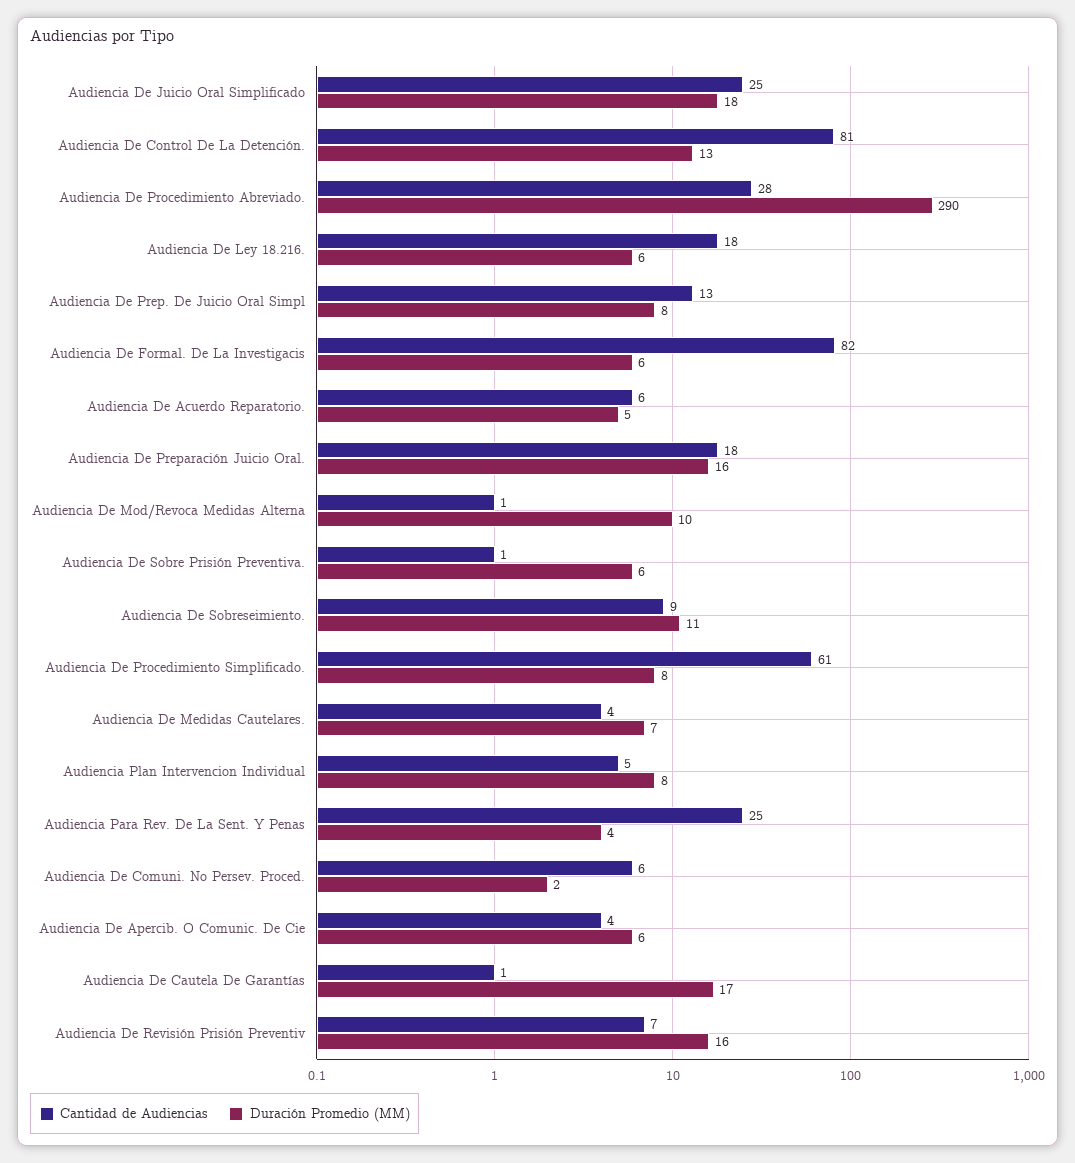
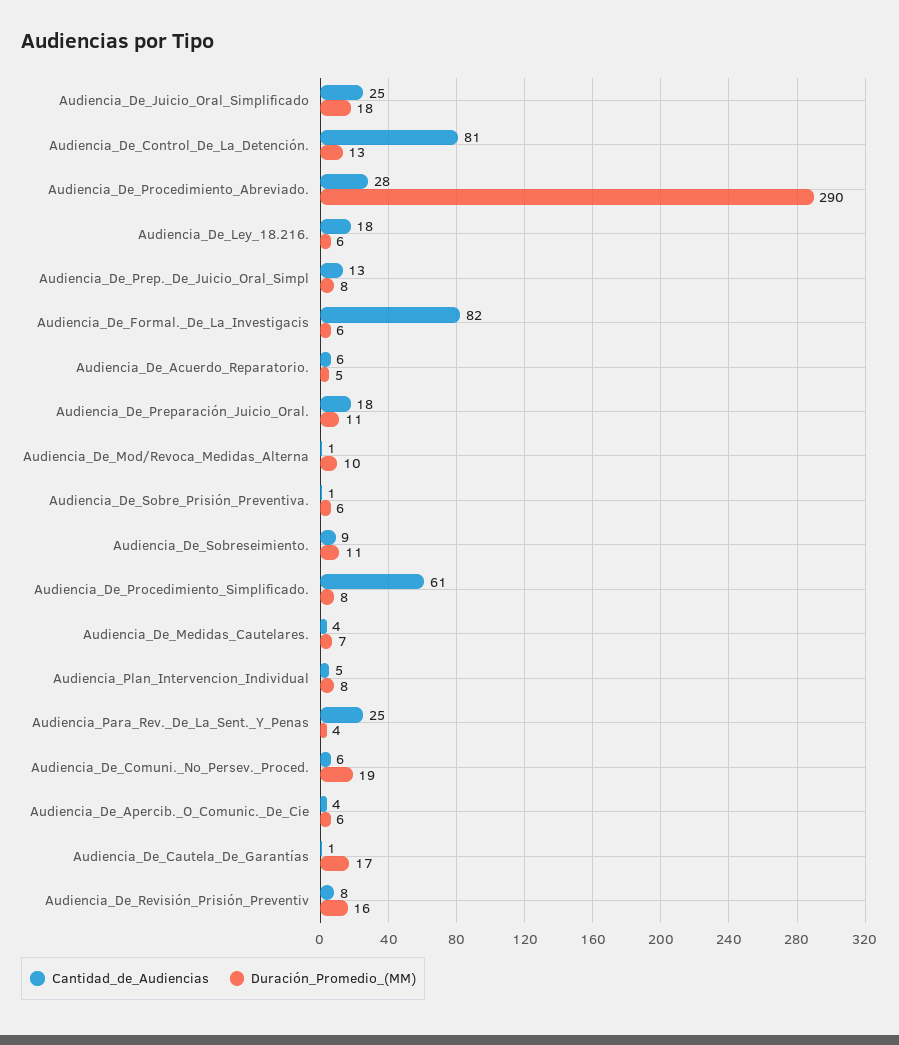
  {
    "Cantidad de Audiencias": {
      "Audiencia De Juicio Oral Simplificado": 25,
      "Audiencia De Control De La Detención.": 81,
      "Audiencia De Procedimiento Abreviado.": 28,
      "Audiencia De Ley 18.216.": 18,
      "Audiencia De Prep. De Juicio Oral Simpl": 13,
      "Audiencia De Formal. De La Investigacis": 82,
      "Audiencia De Acuerdo Reparatorio.": 6,
      "Audiencia De Preparación Juicio Oral.": 18,
      "Audiencia De Mod/Revoca Medidas Alterna": 1,
      "Audiencia De Sobre Prisión Preventiva.": 1,
      "Audiencia De Sobreseimiento.": 9,
      "Audiencia De Procedimiento Simplificado.": 61,
      "Audiencia De Medidas Cautelares.": 4,
      "Audiencia Plan Intervencion Individual": 5,
      "Audiencia Para Rev. De La Sent. Y Penas": 25,
      "Audiencia De Comuni. No Persev. Proced.": 6,
      "Audiencia De Apercib. O Comunic. De Cie": 4,
      "Audiencia De Cautela De Garantías": 1,
-     "Audiencia De Revisión Prisión Preventiv": 7
+     "Audiencia De Revisión Prisión Preventiv": 8
    },
    "Duración Promedio (MM)": {
      "Audiencia De Juicio Oral Simplificado": 18,
      "Audiencia De Control De La Detención.": 13,
      "Audiencia De Procedimiento Abreviado.": 290,
      "Audiencia De Ley 18.216.": 6,
      "Audiencia De Prep. De Juicio Oral Simpl": 8,
      "Audiencia De Formal. De La Investigacis": 6,
      "Audiencia De Acuerdo Reparatorio.": 5,
-     "Audiencia De Preparación Juicio Oral.": 16,
+     "Audiencia De Preparación Juicio Oral.": 11,
      "Audiencia De Mod/Revoca Medidas Alterna": 10,
      "Audiencia De Sobre Prisión Preventiva.": 6,
      "Audiencia De Sobreseimiento.": 11,
      "Audiencia De Procedimiento Simplificado.": 8,
      "Audiencia De Medidas Cautelares.": 7,
      "Audiencia Plan Intervencion Individual": 8,
      "Audiencia Para Rev. De La Sent. Y Penas": 4,
-     "Audiencia De Comuni. No Persev. Proced.": 2,
+     "Audiencia De Comuni. No Persev. Proced.": 19,
      "Audiencia De Apercib. O Comunic. De Cie": 6,
      "Audiencia De Cautela De Garantías": 17,
      "Audiencia De Revisión Prisión Preventiv": 16
    }
  }

